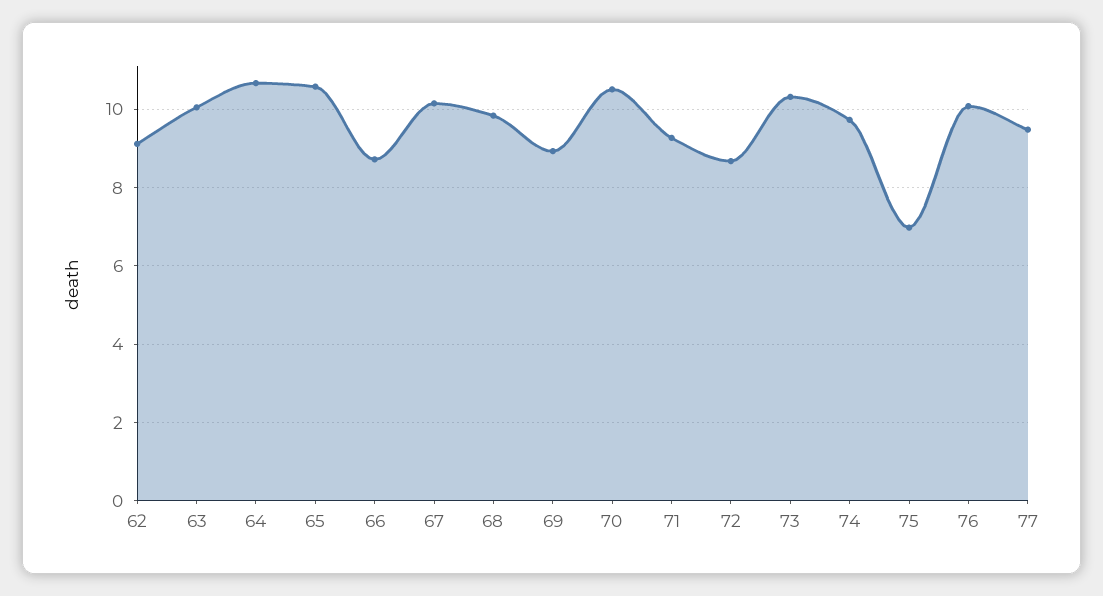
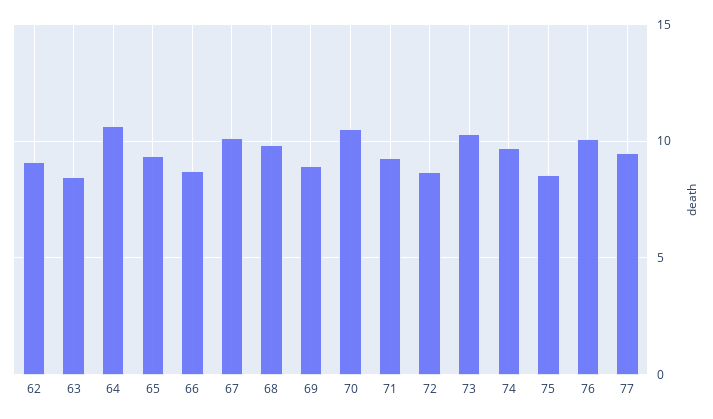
  {
    "62": 9.2,
-   "63": 10,
+   "63": 8.5,
    "64": 10.6,
-   "65": 10.6,
+   "65": 9.5,
    "66": 8.8,
    "67": 10.2,
    "68": 9.8,
    "69": 9,
    "70": 10.6,
    "71": 9.2,
    "72": 8.6,
    "73": 10.4,
    "74": 9.8,
-   "75": 7,
+   "75": 8.5,
    "76": 10,
    "77": 9.4
  }

